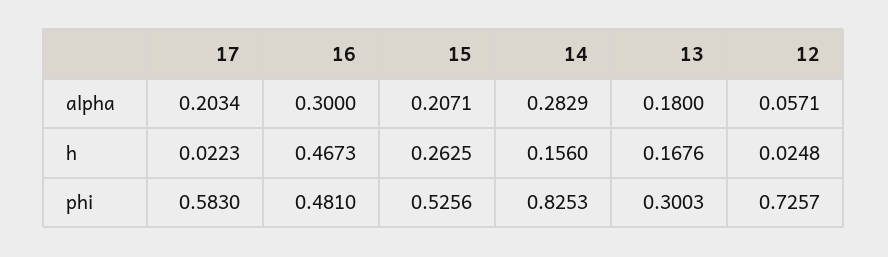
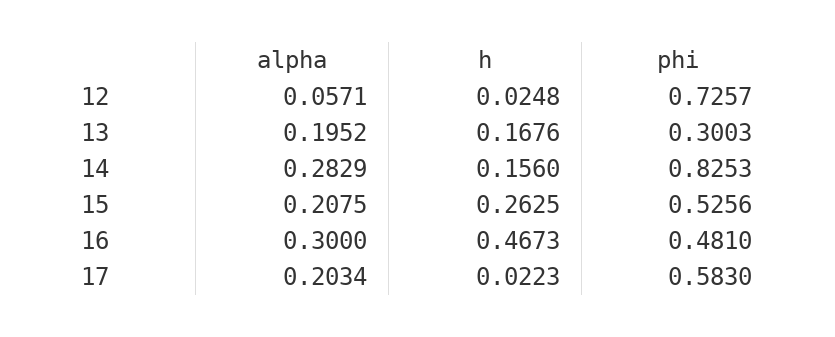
  {
    "17": {
      "alpha": 0.2034,
      "h": 0.0223,
      "phi": 0.583
    },
    "16": {
      "alpha": 0.3,
      "h": 0.4673,
      "phi": 0.481
    },
    "15": {
-     "alpha": 0.2071,
+     "alpha": 0.2075,
      "h": 0.2625,
      "phi": 0.5256
    },
    "14": {
      "alpha": 0.2829,
      "h": 0.156,
      "phi": 0.8253
    },
    "13": {
-     "alpha": 0.18,
+     "alpha": 0.1952,
      "h": 0.1676,
      "phi": 0.3003
    },
    "12": {
      "alpha": 0.0571,
      "h": 0.0248,
      "phi": 0.7257
    }
  }

